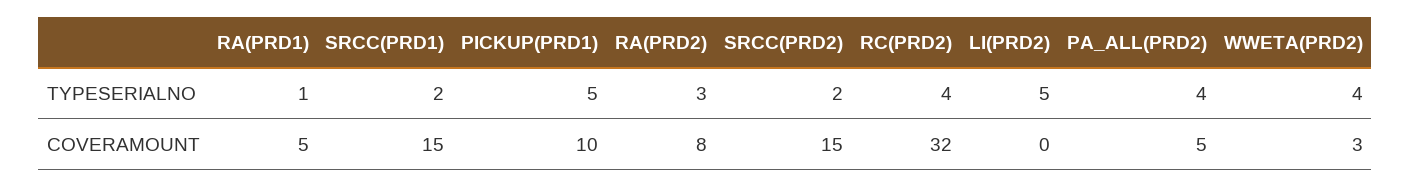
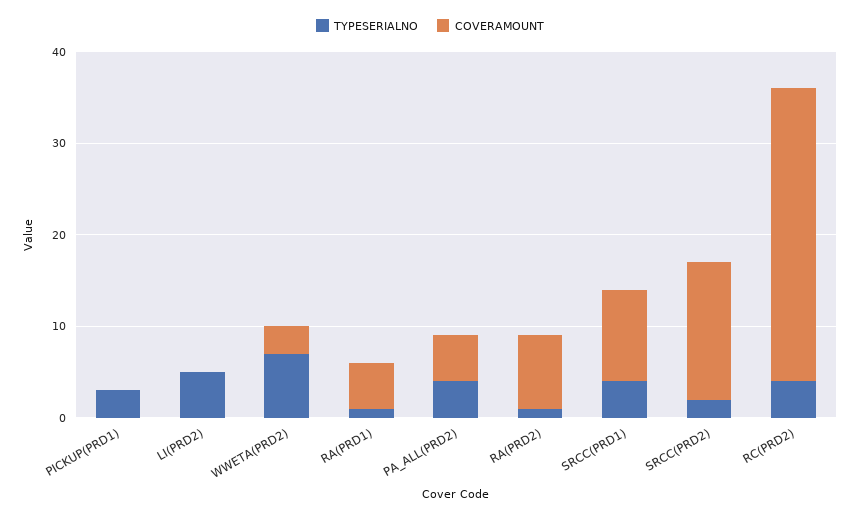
  {
    "TYPESERIALNO": {
      "RA(PRD1)": 1,
-     "SRCC(PRD1)": 2,
+     "SRCC(PRD1)": 4,
-     "PICKUP(PRD1)": 5,
+     "PICKUP(PRD1)": 3,
-     "RA(PRD2)": 3,
+     "RA(PRD2)": 1,
      "SRCC(PRD2)": 2,
      "RC(PRD2)": 4,
      "LI(PRD2)": 5,
      "PA_ALL(PRD2)": 4,
-     "WWETA(PRD2)": 4
+     "WWETA(PRD2)": 7
    },
    "COVERAMOUNT": {
      "RA(PRD1)": 5,
-     "SRCC(PRD1)": 15,
+     "SRCC(PRD1)": 10,
-     "PICKUP(PRD1)": 10,
+     "PICKUP(PRD1)": 0,
      "RA(PRD2)": 8,
      "SRCC(PRD2)": 15,
      "RC(PRD2)": 32,
      "LI(PRD2)": 0,
      "PA_ALL(PRD2)": 5,
      "WWETA(PRD2)": 3
    }
  }

